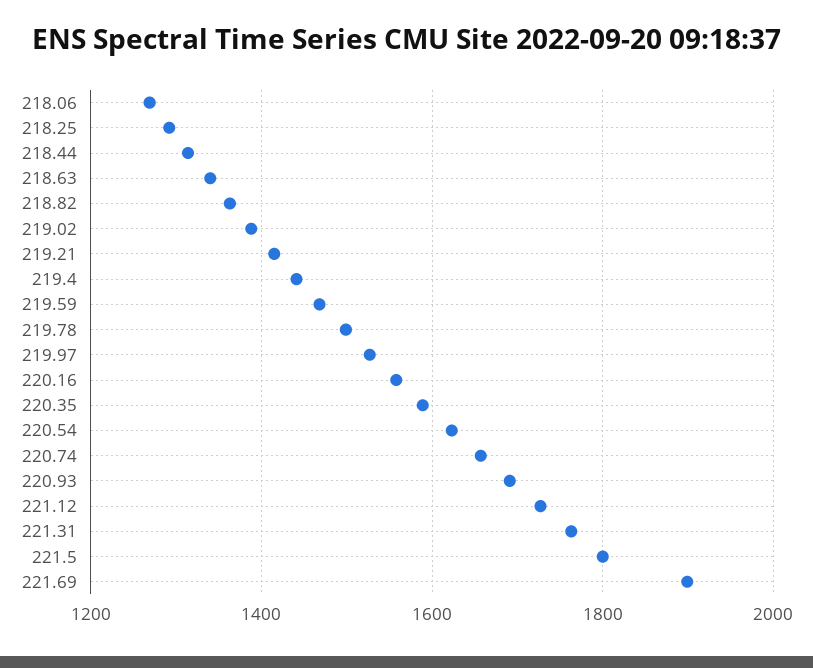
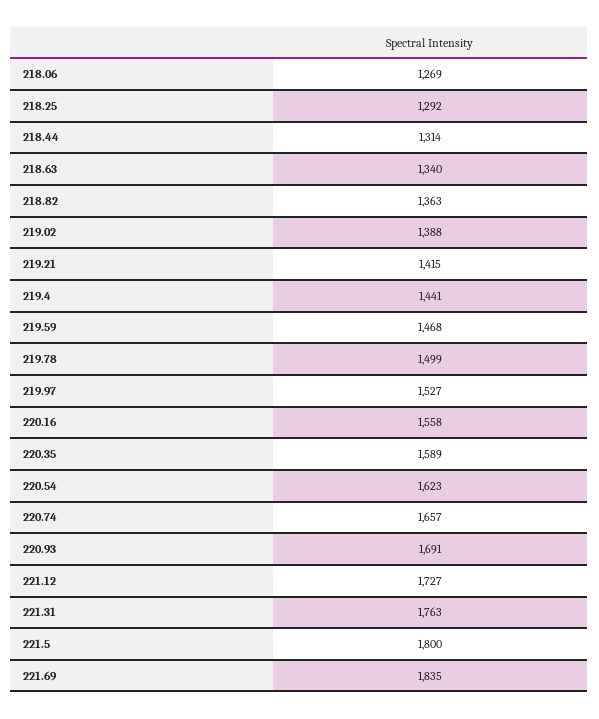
  {
    "218.06": 1269,
    "218.25": 1292,
    "218.44": 1314,
    "218.63": 1340,
    "218.82": 1363,
    "219.02": 1388,
    "219.21": 1415,
    "219.4": 1441,
    "219.59": 1468,
    "219.78": 1499,
    "219.97": 1527,
    "220.16": 1558,
    "220.35": 1589,
    "220.54": 1623,
    "220.74": 1657,
    "220.93": 1691,
    "221.12": 1727,
    "221.31": 1763,
    "221.5": 1800,
-   "221.69": 1900
+   "221.69": 1835
  }

